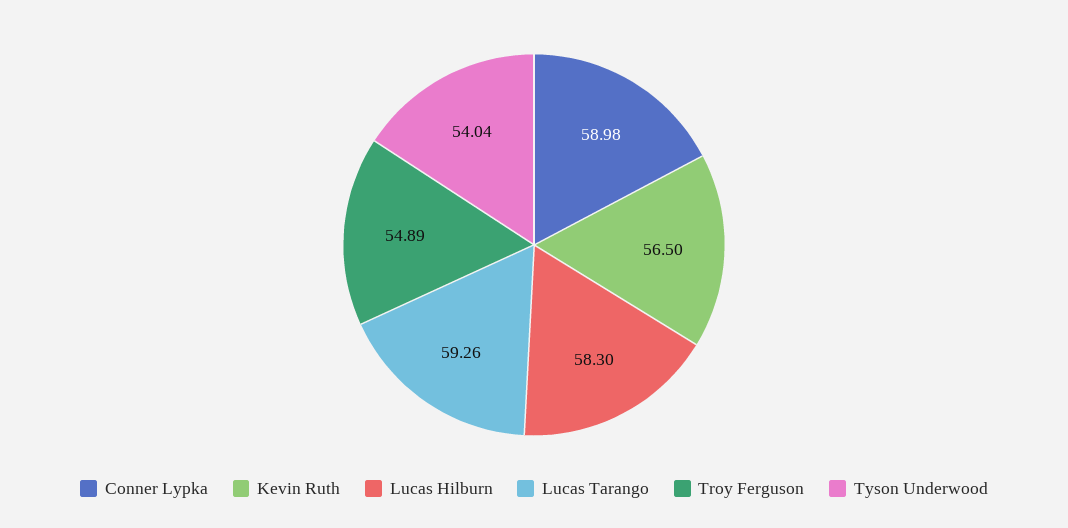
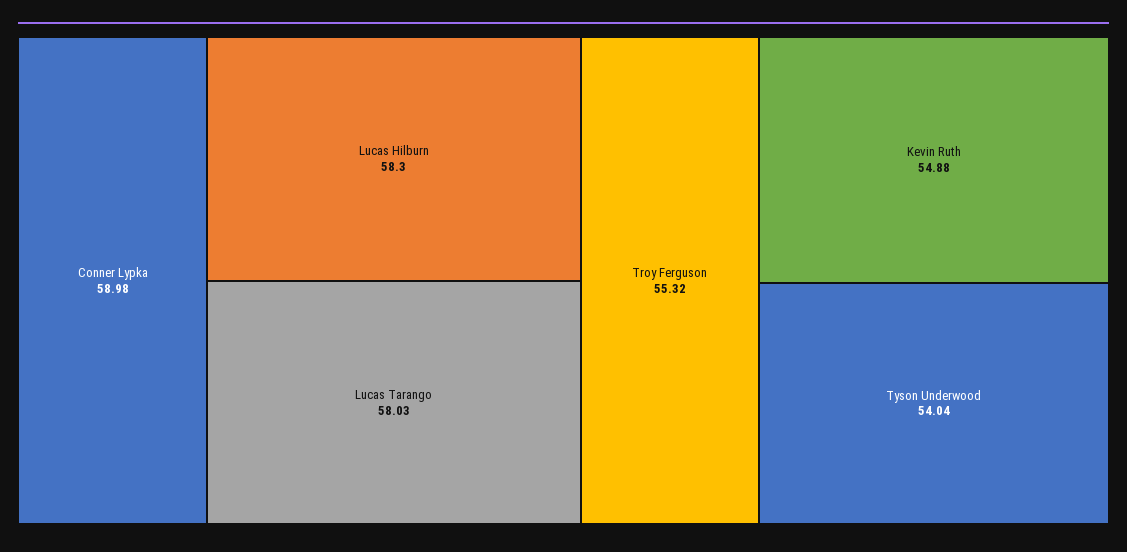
  {
    "Conner Lypka": 58.98,
-   "Kevin Ruth": 56.5,
+   "Kevin Ruth": 54.88,
    "Lucas Hilburn": 58.3,
-   "Lucas Tarango": 59.26,
+   "Lucas Tarango": 58.03,
-   "Troy Ferguson": 54.89,
+   "Troy Ferguson": 55.32,
    "Tyson Underwood": 54.04
  }

